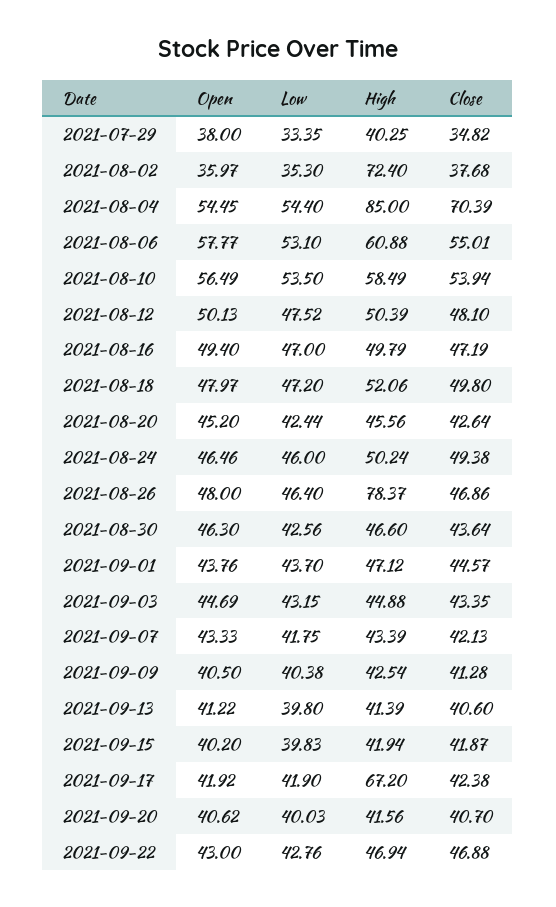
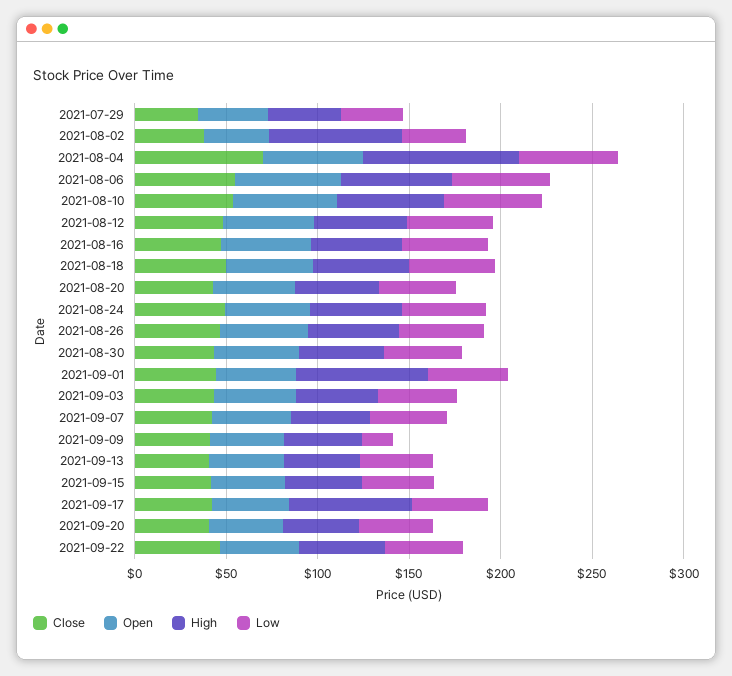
  {
    "Open": {
      "2021-07-29": 38,
      "2021-08-02": 35.97,
      "2021-08-04": 54.45,
      "2021-08-06": 57.77,
      "2021-08-10": 56.49,
      "2021-08-12": 50.13,
      "2021-08-16": 49.4,
      "2021-08-18": 47.97,
      "2021-08-20": 45.2,
      "2021-08-24": 46.46,
      "2021-08-26": 48,
      "2021-08-30": 46.3,
      "2021-09-01": 43.76,
      "2021-09-03": 44.69,
      "2021-09-07": 43.33,
      "2021-09-09": 40.5,
      "2021-09-13": 41.22,
      "2021-09-15": 40.2,
      "2021-09-17": 41.92,
      "2021-09-20": 40.62,
      "2021-09-22": 43
    },
    "Low": {
      "2021-07-29": 33.35,
      "2021-08-02": 35.3,
      "2021-08-04": 54.4,
      "2021-08-06": 53.1,
      "2021-08-10": 53.5,
      "2021-08-12": 47.52,
      "2021-08-16": 47,
      "2021-08-18": 47.2,
      "2021-08-20": 42.44,
      "2021-08-24": 46,
      "2021-08-26": 46.4,
      "2021-08-30": 42.56,
      "2021-09-01": 43.7,
      "2021-09-03": 43.15,
      "2021-09-07": 41.75,
-     "2021-09-09": 40.38,
+     "2021-09-09": 20,
      "2021-09-13": 39.8,
      "2021-09-15": 39.83,
      "2021-09-17": 41.9,
      "2021-09-20": 40.03,
      "2021-09-22": 42.76
    },
    "High": {
      "2021-07-29": 40.25,
      "2021-08-02": 72.4,
      "2021-08-04": 85,
      "2021-08-06": 60.88,
      "2021-08-10": 58.49,
      "2021-08-12": 50.39,
      "2021-08-16": 49.79,
      "2021-08-18": 52.06,
      "2021-08-20": 45.56,
      "2021-08-24": 50.24,
-     "2021-08-26": 78.37,
+     "2021-08-26": 50,
      "2021-08-30": 46.6,
-     "2021-09-01": 47.12,
+     "2021-09-01": 70,
      "2021-09-03": 44.88,
      "2021-09-07": 43.39,
      "2021-09-09": 42.54,
      "2021-09-13": 41.39,
      "2021-09-15": 41.94,
      "2021-09-17": 67.2,
      "2021-09-20": 41.56,
      "2021-09-22": 46.94
    },
    "Close": {
      "2021-07-29": 34.82,
      "2021-08-02": 37.68,
      "2021-08-04": 70.39,
      "2021-08-06": 55.01,
      "2021-08-10": 53.94,
      "2021-08-12": 48.1,
      "2021-08-16": 47.19,
      "2021-08-18": 49.8,
      "2021-08-20": 42.64,
      "2021-08-24": 49.38,
      "2021-08-26": 46.86,
      "2021-08-30": 43.64,
      "2021-09-01": 44.57,
      "2021-09-03": 43.35,
      "2021-09-07": 42.13,
      "2021-09-09": 41.28,
      "2021-09-13": 40.6,
      "2021-09-15": 41.87,
      "2021-09-17": 42.38,
      "2021-09-20": 40.7,
      "2021-09-22": 46.88
    }
  }

